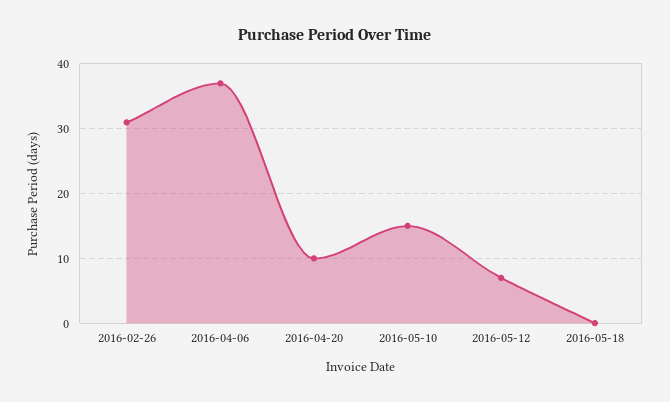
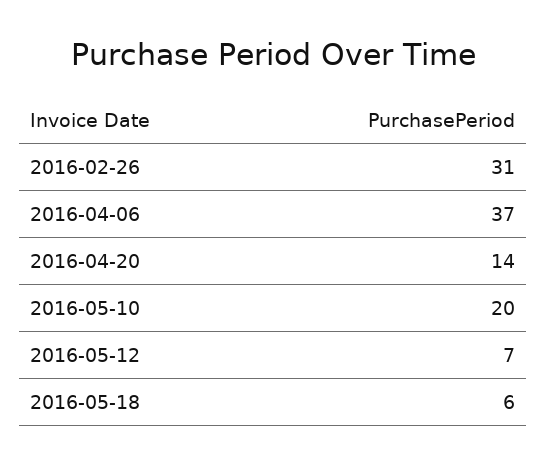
  {
    "2016-02-26": 31,
    "2016-04-06": 37,
-   "2016-04-20": 10,
+   "2016-04-20": 14,
-   "2016-05-10": 15,
+   "2016-05-10": 20,
    "2016-05-12": 7,
-   "2016-05-18": 0
+   "2016-05-18": 6
  }

